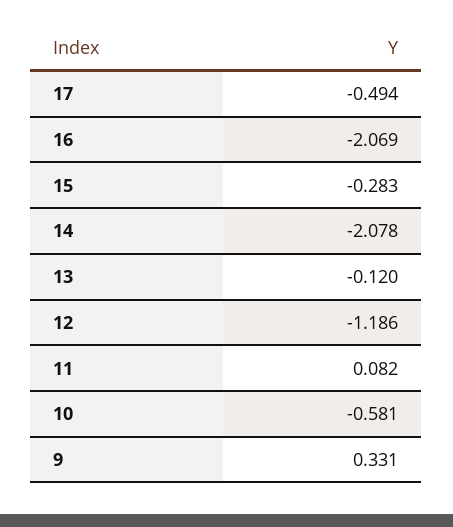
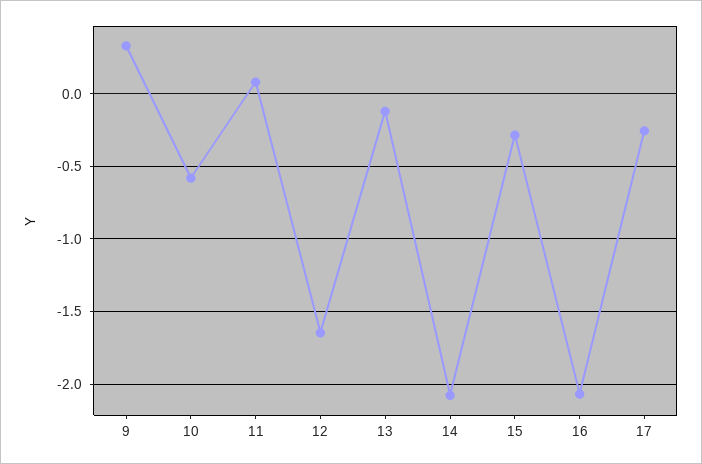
  {
-   "17": -0.494,
+   "17": -0.25,
    "16": -2.069,
    "15": -0.283,
    "14": -2.078,
    "13": -0.12,
-   "12": -1.186,
+   "12": -1.65,
    "11": 0.082,
    "10": -0.581,
    "9": 0.331
  }

